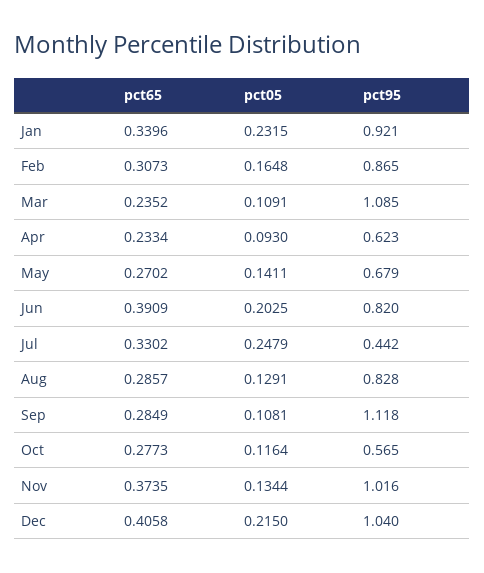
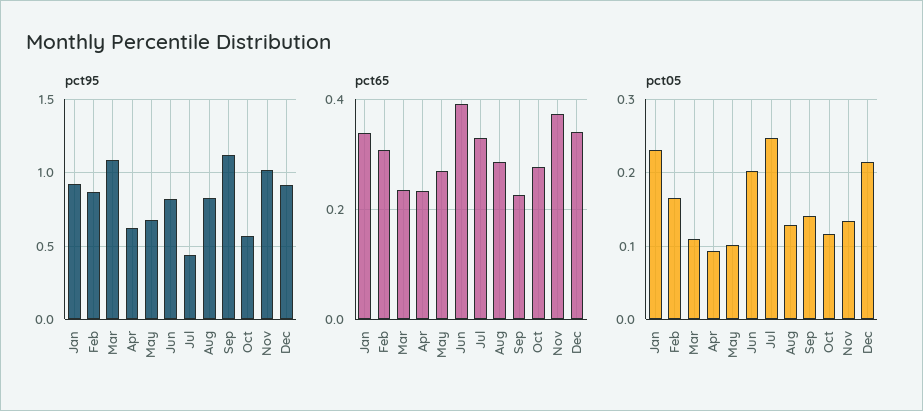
  {
    "pct65": {
      "Jan": 0.3396,
      "Feb": 0.3073,
      "Mar": 0.2352,
      "Apr": 0.2334,
      "May": 0.2702,
      "Jun": 0.3909,
      "Jul": 0.3302,
      "Aug": 0.2857,
-     "Sep": 0.2849,
+     "Sep": 0.22,
      "Oct": 0.2773,
      "Nov": 0.3735,
-     "Dec": 0.4058
+     "Dec": 0.34
    },
    "pct05": {
      "Jan": 0.2315,
      "Feb": 0.1648,
      "Mar": 0.1091,
      "Apr": 0.093,
-     "May": 0.1411,
+     "May": 0.1,
      "Jun": 0.2025,
      "Jul": 0.2479,
      "Aug": 0.1291,
-     "Sep": 0.1081,
+     "Sep": 0.14,
      "Oct": 0.1164,
      "Nov": 0.1344,
      "Dec": 0.215
    },
    "pct95": {
      "Jan": 0.921,
      "Feb": 0.865,
      "Mar": 1.085,
      "Apr": 0.623,
      "May": 0.679,
      "Jun": 0.82,
      "Jul": 0.442,
      "Aug": 0.828,
      "Sep": 1.118,
      "Oct": 0.565,
      "Nov": 1.016,
-     "Dec": 1.04
+     "Dec": 0.9
    }
  }

